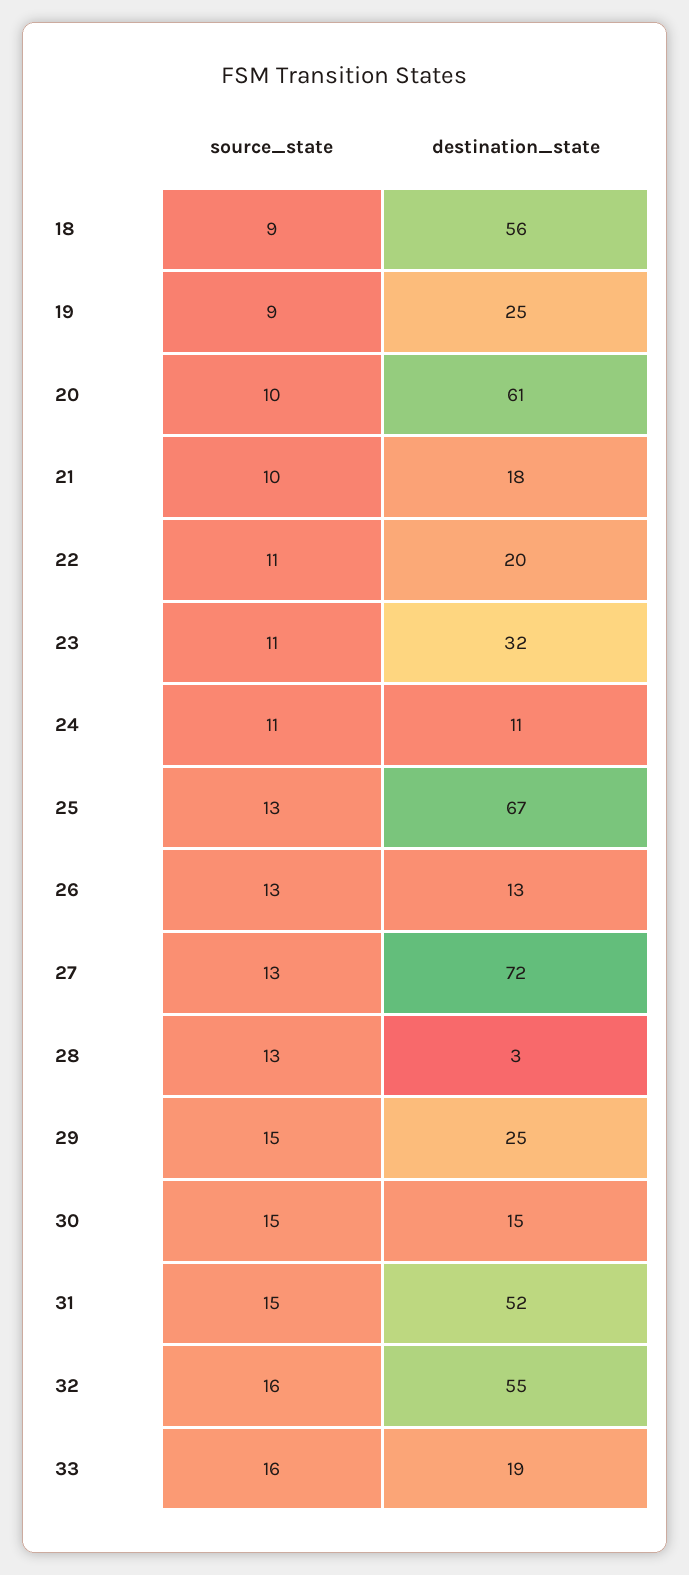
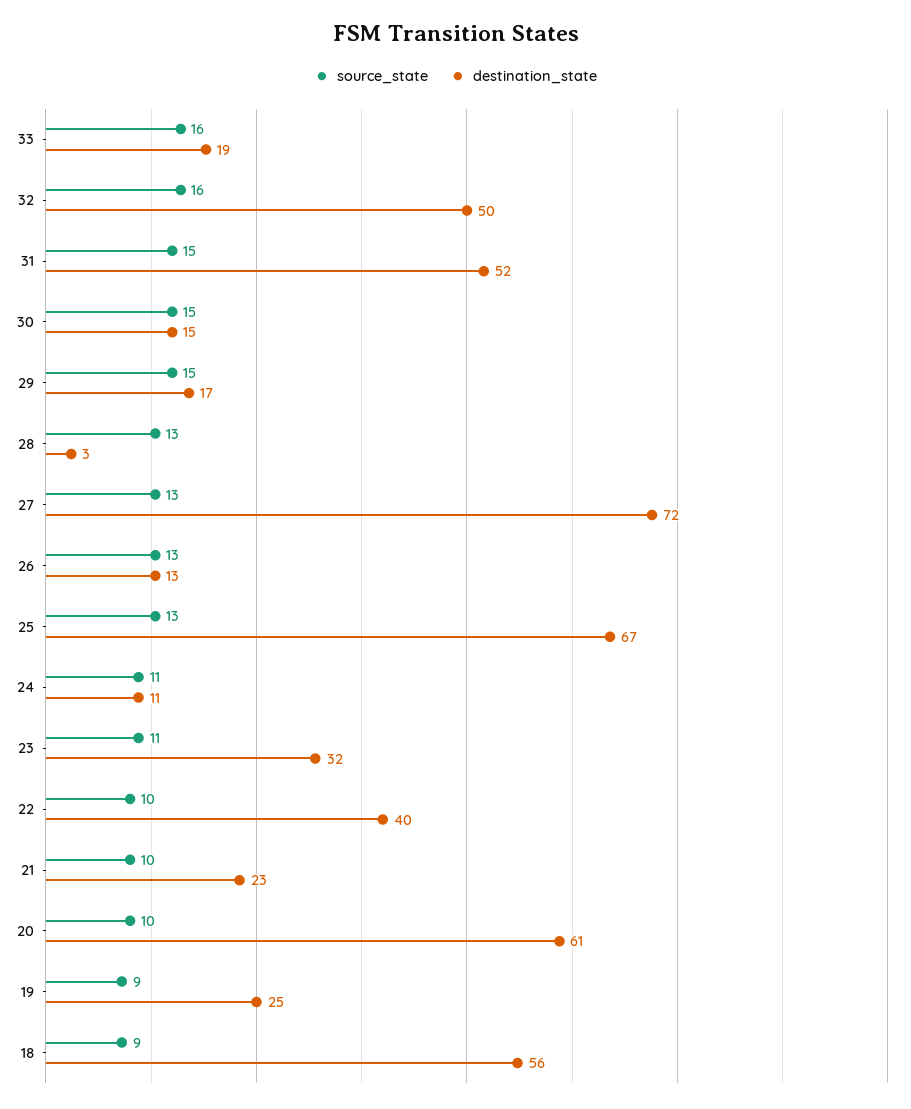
  {
    "source_state": {
      "18": 9,
      "19": 9,
      "20": 10,
      "21": 10,
-     "22": 11,
+     "22": 10,
      "23": 11,
      "24": 11,
      "25": 13,
      "26": 13,
      "27": 13,
      "28": 13,
      "29": 15,
      "30": 15,
      "31": 15,
      "32": 16,
      "33": 16
    },
    "destination_state": {
      "18": 56,
      "19": 25,
      "20": 61,
-     "21": 18,
+     "21": 23,
-     "22": 20,
+     "22": 40,
      "23": 32,
      "24": 11,
      "25": 67,
      "26": 13,
      "27": 72,
      "28": 3,
-     "29": 25,
+     "29": 17,
      "30": 15,
      "31": 52,
-     "32": 55,
+     "32": 50,
      "33": 19
    }
  }

